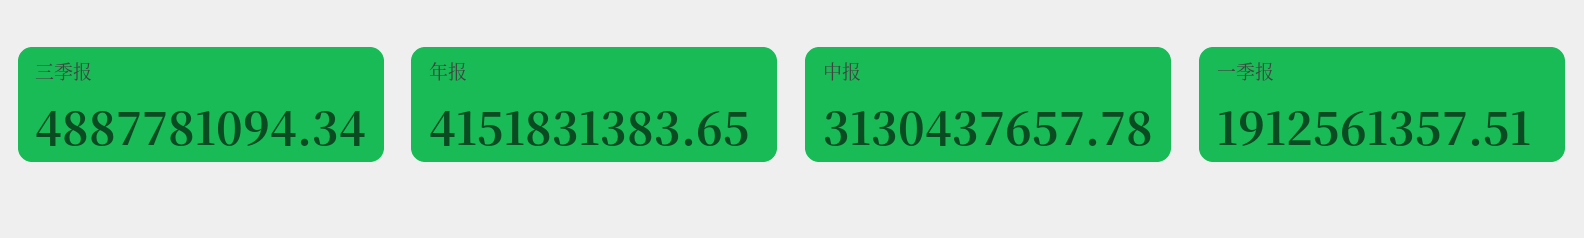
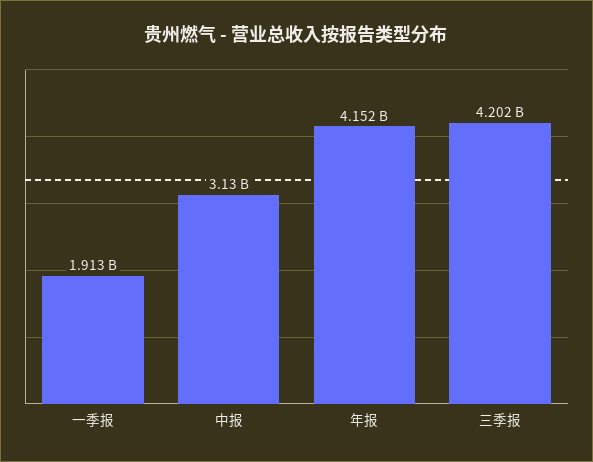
  {
-   "三季报": 4887781094.34,
+   "三季报": 4202000000,
    "年报": 4151831383.65,
    "中报": 3130437657.78,
    "一季报": 1912561357.51
  }

